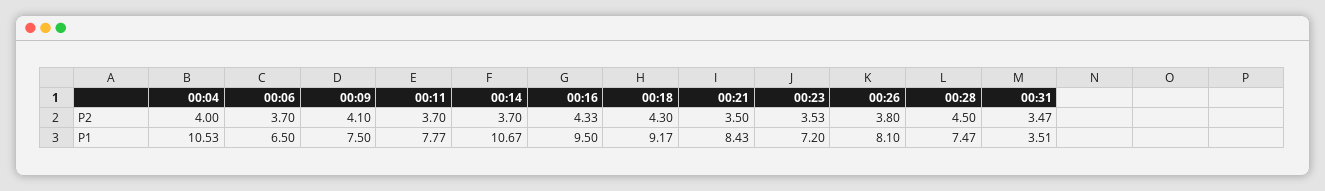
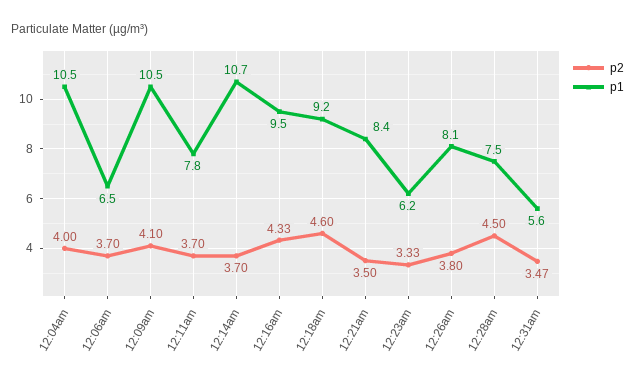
  {
    "P2": {
      "00:04": 4,
      "00:06": 3.7,
      "00:09": 4.1,
      "00:11": 3.7,
      "00:14": 3.7,
      "00:16": 4.33,
-     "00:18": 4.3,
+     "00:18": 4.6,
      "00:21": 3.5,
-     "00:23": 3.53,
+     "00:23": 3.33,
      "00:26": 3.8,
      "00:28": 4.5,
      "00:31": 3.47
    },
    "P1": {
      "00:04": 10.53,
      "00:06": 6.5,
-     "00:09": 7.5,
+     "00:09": 10.5,
      "00:11": 7.77,
      "00:14": 10.67,
      "00:16": 9.5,
      "00:18": 9.17,
      "00:21": 8.43,
-     "00:23": 7.2,
+     "00:23": 6.2,
      "00:26": 8.1,
      "00:28": 7.47,
-     "00:31": 3.51
+     "00:31": 5.6
    }
  }

